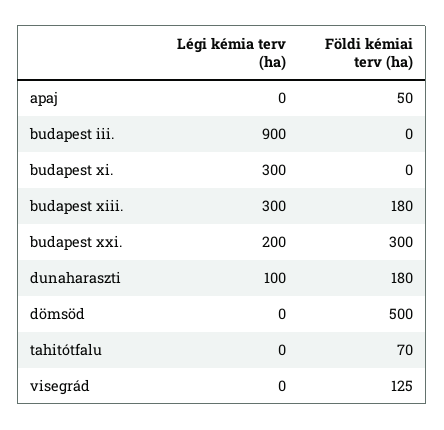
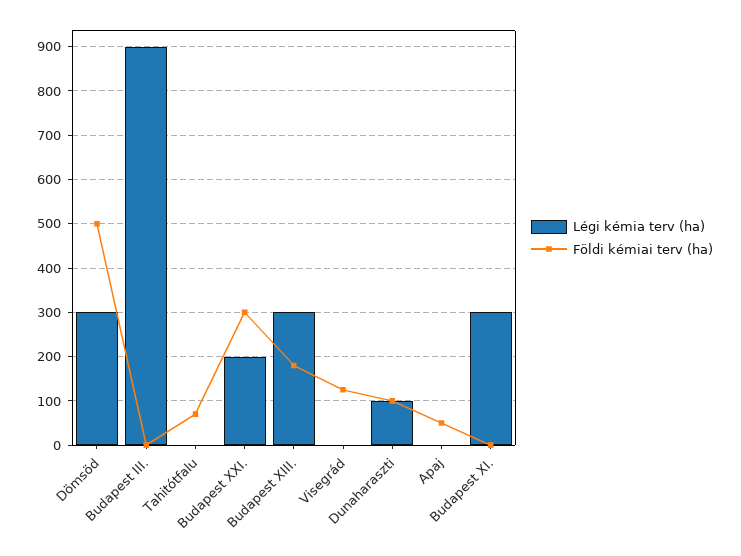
  {
    "Légi kémia terv (ha)": {
      "apaj": 0,
      "budapest iii.": 900,
      "budapest xi.": 300,
      "budapest xiii.": 300,
      "budapest xxi.": 200,
      "dunaharaszti": 100,
-     "dömsöd": 0,
+     "dömsöd": 300,
      "tahitótfalu": 0,
      "visegrád": 0
    },
    "Földi kémiai terv (ha)": {
      "apaj": 50,
      "budapest iii.": 0,
      "budapest xi.": 0,
      "budapest xiii.": 180,
      "budapest xxi.": 300,
-     "dunaharaszti": 180,
+     "dunaharaszti": 100,
      "dömsöd": 500,
      "tahitótfalu": 70,
      "visegrád": 125
    }
  }

